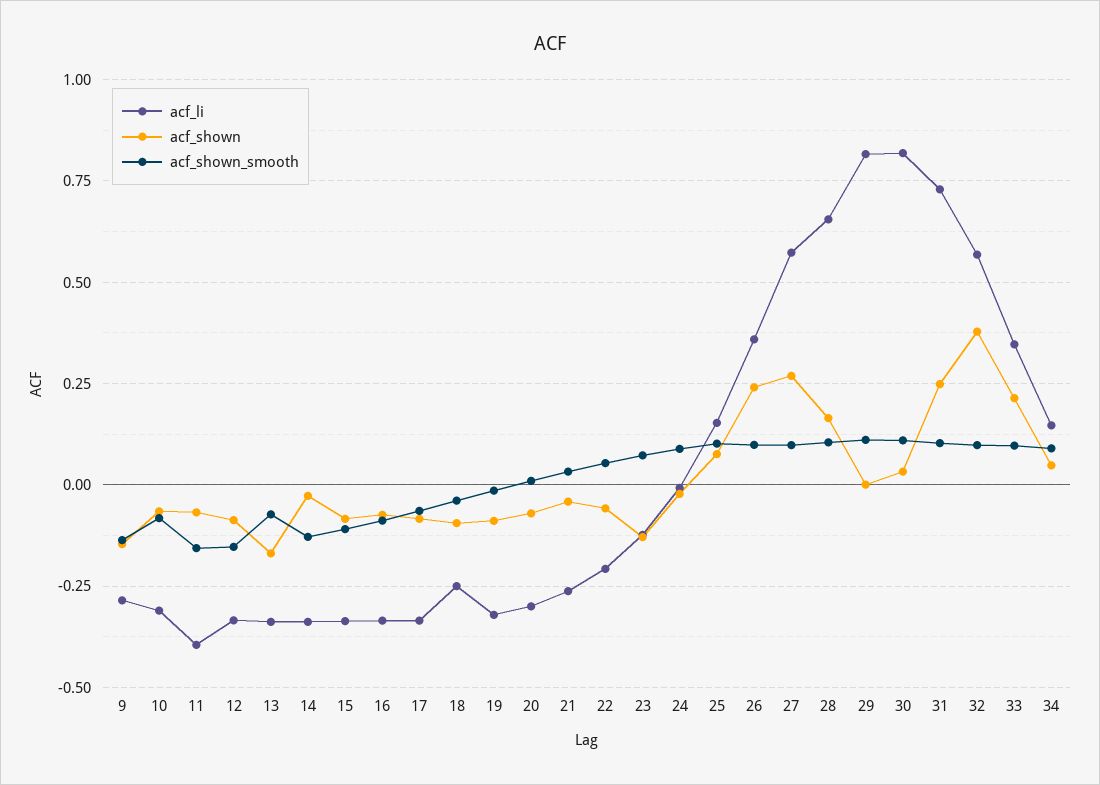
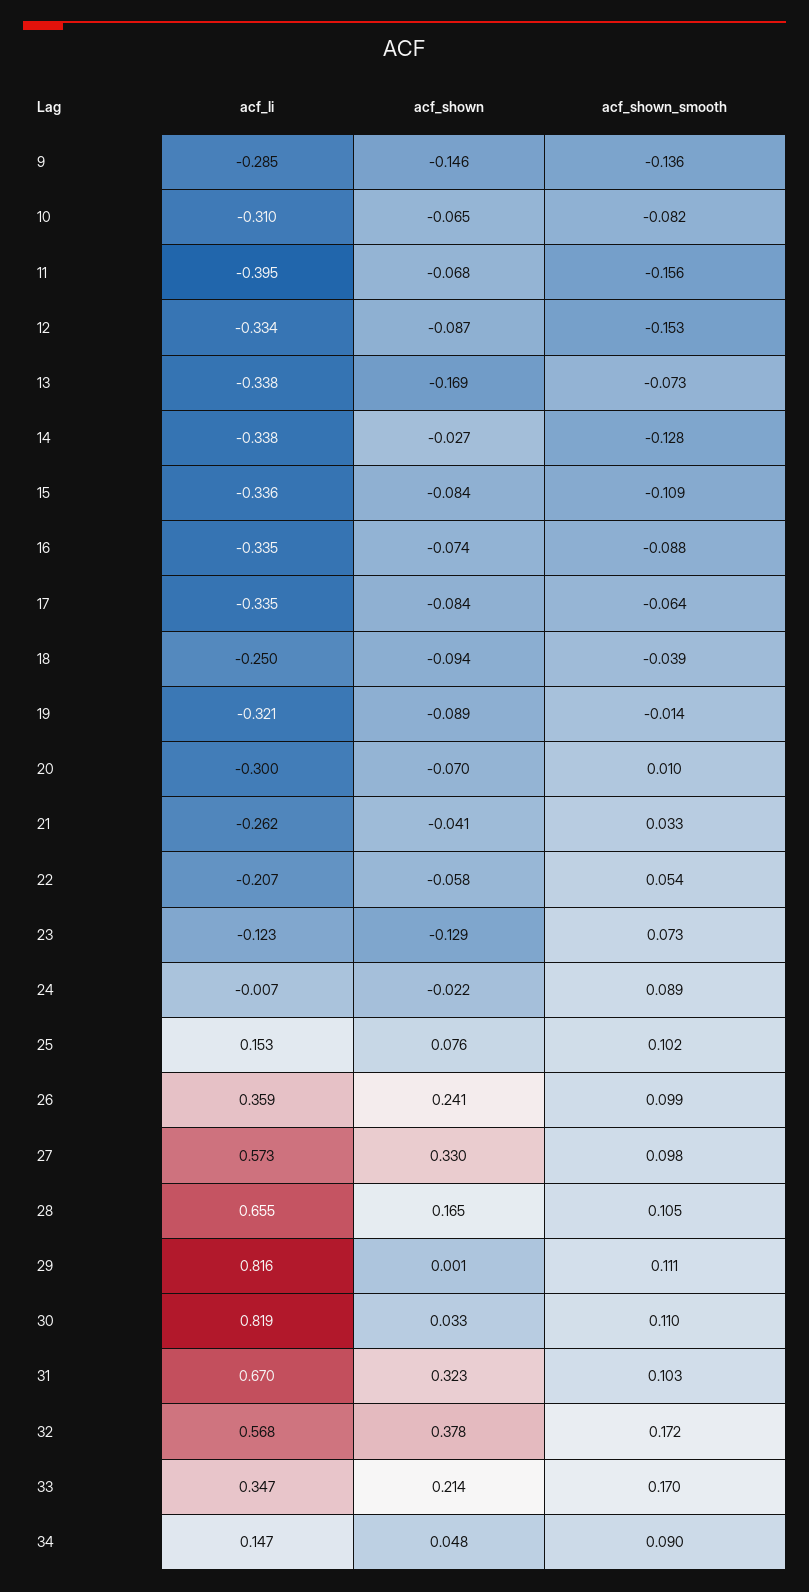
  {
    "acf_li": {
      "9": -0.285,
      "10": -0.31,
      "11": -0.395,
      "12": -0.334,
      "13": -0.338,
      "14": -0.338,
      "15": -0.336,
      "16": -0.335,
      "17": -0.335,
      "18": -0.25,
      "19": -0.321,
      "20": -0.3,
      "21": -0.262,
      "22": -0.207,
      "23": -0.123,
      "24": -0.007,
      "25": 0.153,
      "26": 0.359,
      "27": 0.573,
      "28": 0.655,
      "29": 0.816,
      "30": 0.819,
-     "31": 0.725,
+     "31": 0.67,
      "32": 0.568,
      "33": 0.347,
      "34": 0.147
    },
    "acf_shown": {
      "9": -0.146,
      "10": -0.065,
      "11": -0.068,
      "12": -0.087,
      "13": -0.169,
      "14": -0.027,
      "15": -0.084,
      "16": -0.074,
      "17": -0.084,
      "18": -0.094,
      "19": -0.089,
      "20": -0.07,
      "21": -0.041,
      "22": -0.058,
      "23": -0.129,
      "24": -0.022,
      "25": 0.076,
      "26": 0.241,
-     "27": 0.275,
+     "27": 0.33,
      "28": 0.165,
      "29": 0.001,
      "30": 0.033,
-     "31": 0.25,
+     "31": 0.323,
      "32": 0.378,
      "33": 0.214,
      "34": 0.048
    },
    "acf_shown_smooth": {
      "9": -0.136,
      "10": -0.082,
      "11": -0.156,
      "12": -0.153,
      "13": -0.073,
      "14": -0.128,
      "15": -0.109,
      "16": -0.088,
      "17": -0.064,
      "18": -0.039,
      "19": -0.014,
      "20": 0.01,
      "21": 0.033,
      "22": 0.054,
      "23": 0.073,
      "24": 0.089,
      "25": 0.102,
      "26": 0.099,
      "27": 0.098,
      "28": 0.105,
      "29": 0.111,
      "30": 0.11,
      "31": 0.103,
-     "32": 0.1,
+     "32": 0.172,
-     "33": 0.1,
+     "33": 0.17,
      "34": 0.09
    }
  }

